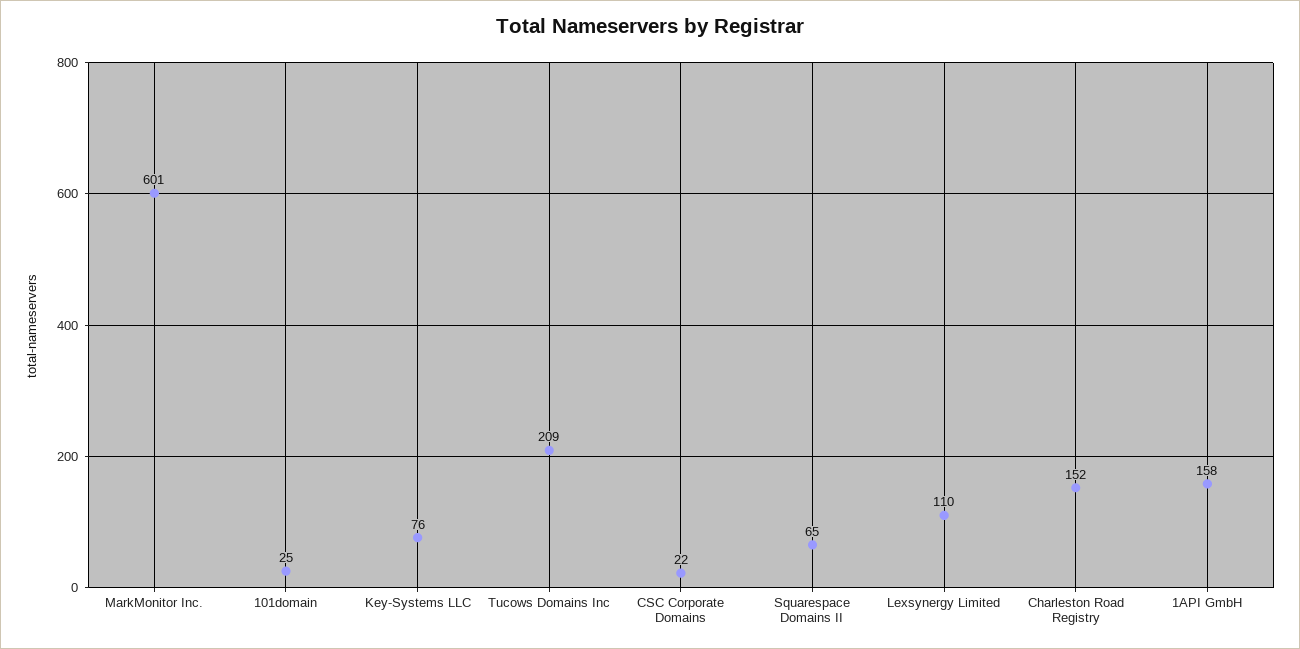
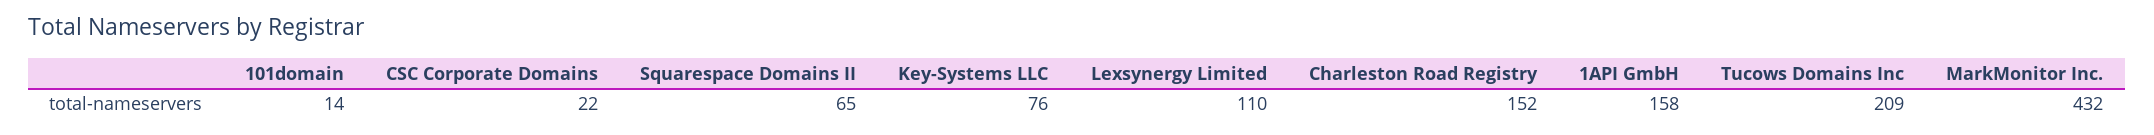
  {
-   "MarkMonitor Inc.": 601,
+   "MarkMonitor Inc.": 432,
-   "101domain": 25,
+   "101domain": 14,
    "Key-Systems LLC": 76,
    "Tucows Domains Inc": 209,
    "CSC Corporate Domains": 22,
    "Squarespace Domains II": 65,
    "Lexsynergy Limited": 110,
    "Charleston Road Registry": 152,
    "1API GmbH": 158
  }

